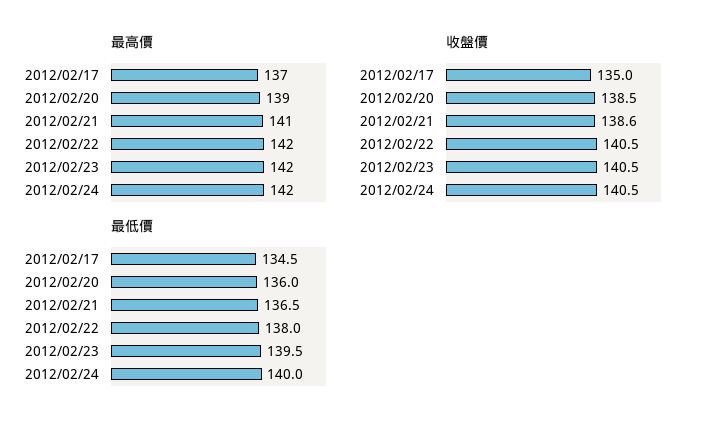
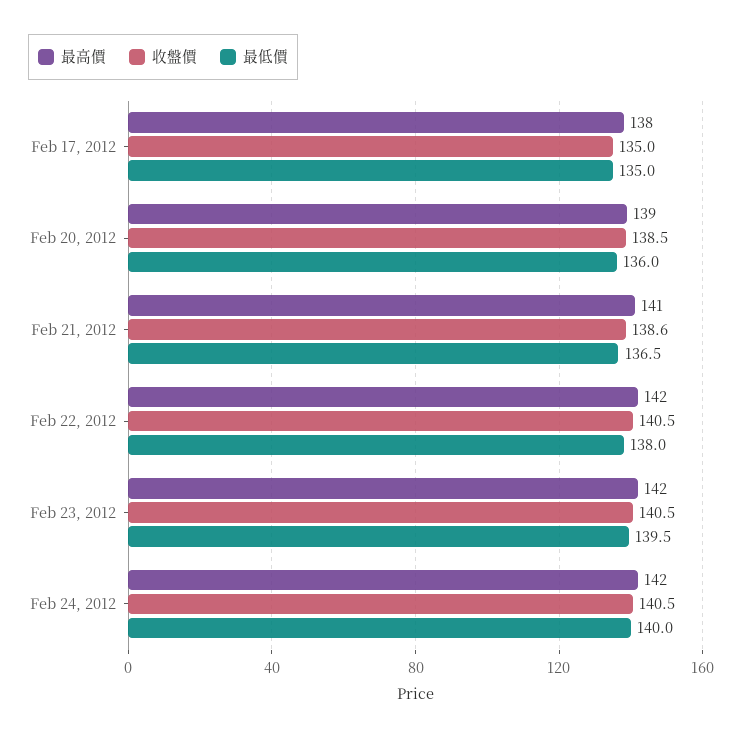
  {
    "最高價": {
-     "2012/02/17": 137,
+     "2012/02/17": 138,
      "2012/02/20": 139,
      "2012/02/21": 141,
      "2012/02/22": 142,
      "2012/02/23": 142,
      "2012/02/24": 142
    },
    "收盤價": {
      "2012/02/17": 135,
      "2012/02/20": 138.5,
      "2012/02/21": 138.6,
      "2012/02/22": 140.5,
      "2012/02/23": 140.5,
      "2012/02/24": 140.5
    },
    "最低價": {
-     "2012/02/17": 134.5,
+     "2012/02/17": 135,
      "2012/02/20": 136,
      "2012/02/21": 136.5,
      "2012/02/22": 138,
      "2012/02/23": 139.5,
      "2012/02/24": 140
    }
  }

